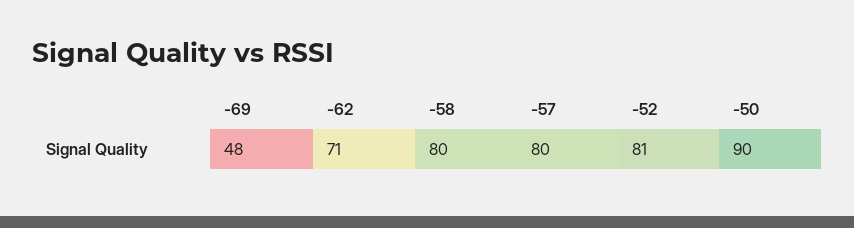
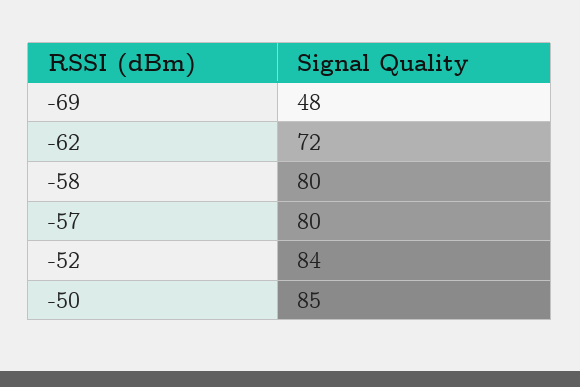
  {
    "-69": 48,
-   "-62": 71,
+   "-62": 72,
    "-58": 80,
    "-57": 80,
-   "-52": 81,
+   "-52": 84,
-   "-50": 90
+   "-50": 85
  }

